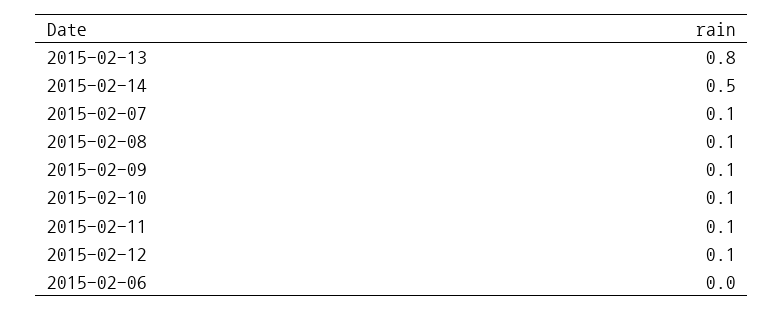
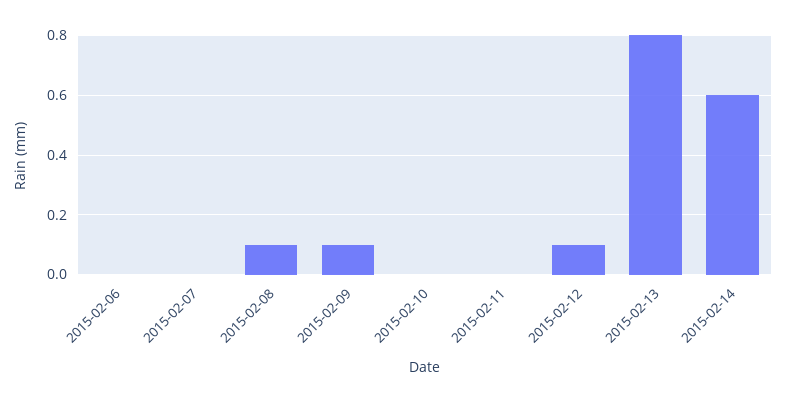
  {
    "2015-02-13": 0.8,
-   "2015-02-14": 0.5,
+   "2015-02-14": 0.6,
-   "2015-02-07": 0.1,
+   "2015-02-07": 0,
    "2015-02-08": 0.1,
    "2015-02-09": 0.1,
-   "2015-02-10": 0.1,
+   "2015-02-10": 0,
-   "2015-02-11": 0.1,
+   "2015-02-11": 0,
    "2015-02-12": 0.1,
    "2015-02-06": 0
  }

